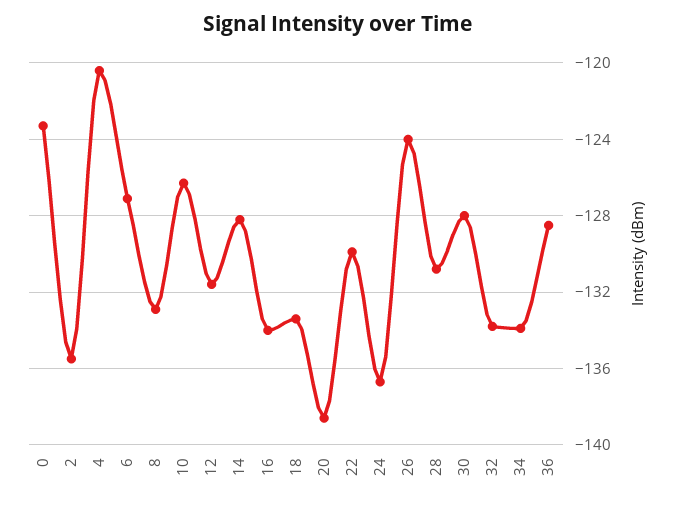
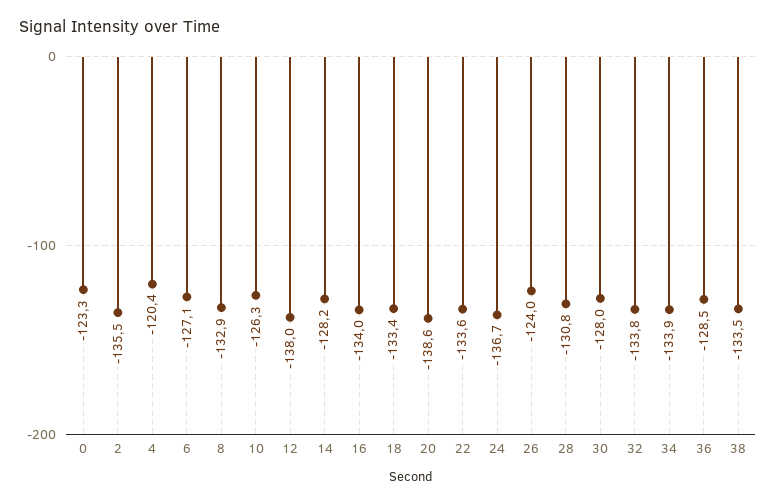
  {
    "0": -123.3,
    "2": -135.5,
    "4": -120.4,
    "6": -127.1,
    "8": -132.9,
    "10": -126.3,
-   "12": -131.5,
+   "12": -138,
    "14": -128.2,
    "16": -134,
    "18": -133.4,
    "20": -138.6,
-   "22": -130,
+   "22": -133.6,
    "24": -136.7,
    "26": -124,
    "28": -130.8,
    "30": -128,
    "32": -133.8,
    "34": -133.9,
-   "36": -128.5
+   "36": -128.5,
+   "38": -133.5
  }

